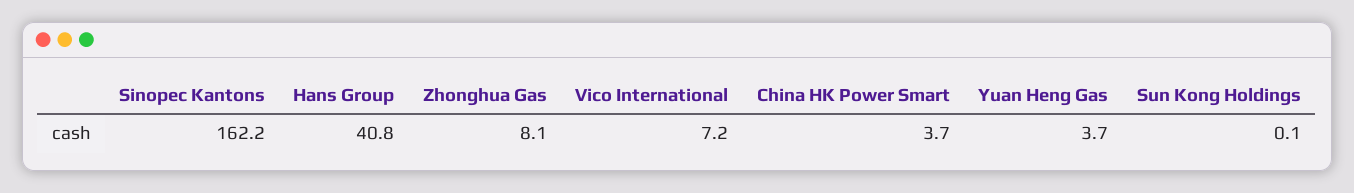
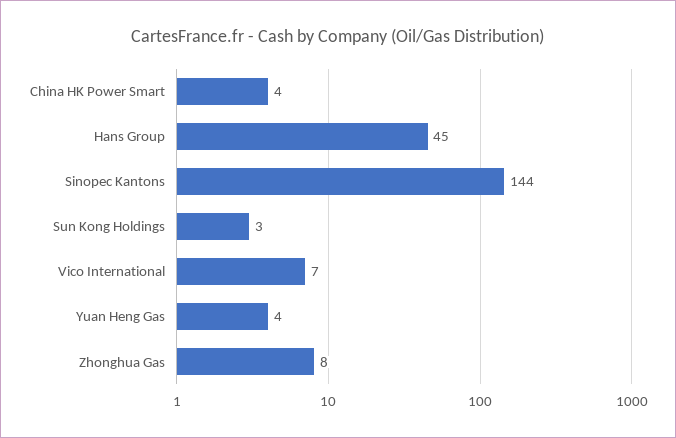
  {
-   "Sinopec Kantons": 162.2,
+   "Sinopec Kantons": 144,
-   "Hans Group": 40.8,
+   "Hans Group": 45,
    "Zhonghua Gas": 8.1,
    "Vico International": 7.2,
    "China HK Power Smart": 3.7,
    "Yuan Heng Gas": 3.7,
-   "Sun Kong Holdings": 0.1
+   "Sun Kong Holdings": 3
  }

